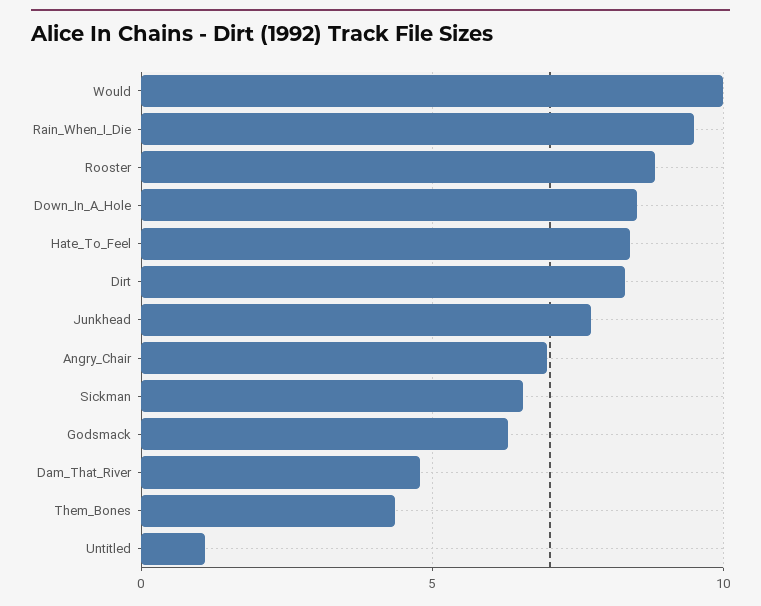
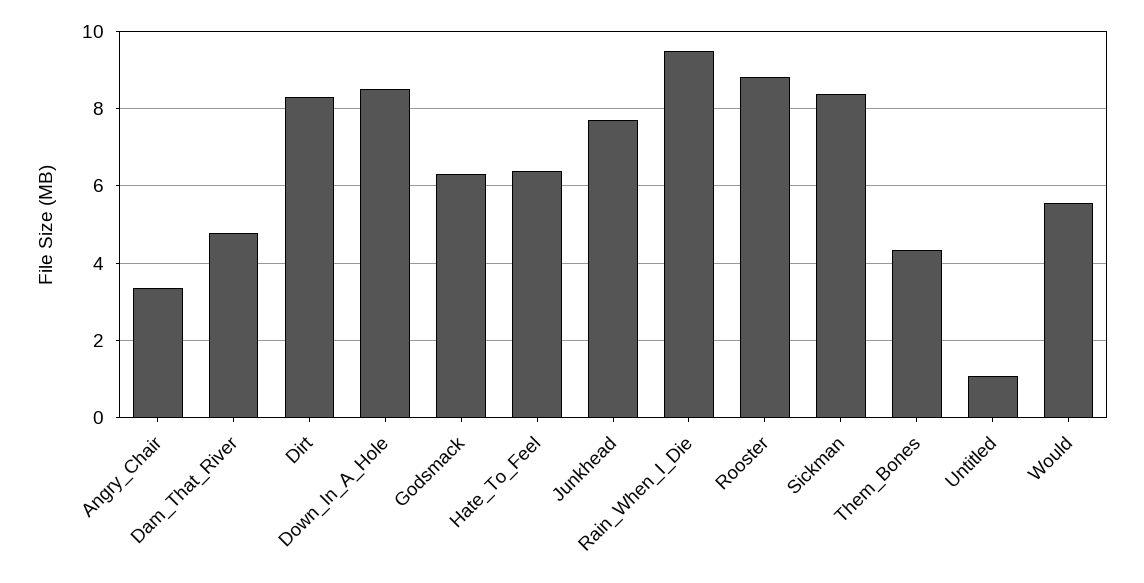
  {
-   "Would": 10,
+   "Would": 5.6,
    "Rain_When_I_Die": 9.6,
    "Rooster": 8.8,
    "Down_In_A_Hole": 8.6,
-   "Hate_To_Feel": 8.5,
+   "Hate_To_Feel": 6.4,
    "Dirt": 8.4,
    "Junkhead": 7.8,
-   "Angry_Chair": 7,
+   "Angry_Chair": 3.4,
-   "Sickman": 6.5,
+   "Sickman": 8.4,
    "Godsmack": 6.4,
    "Dam_That_River": 4.8,
    "Them_Bones": 4.4,
    "Untitled": 1
  }

